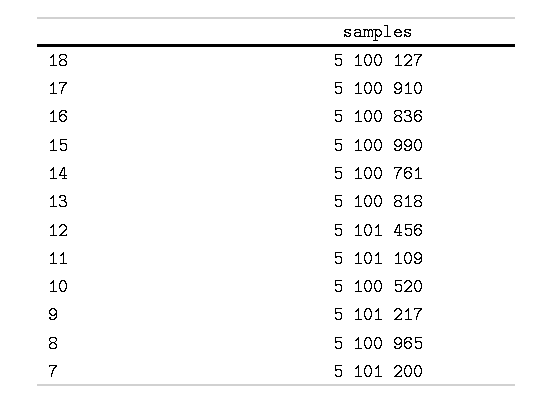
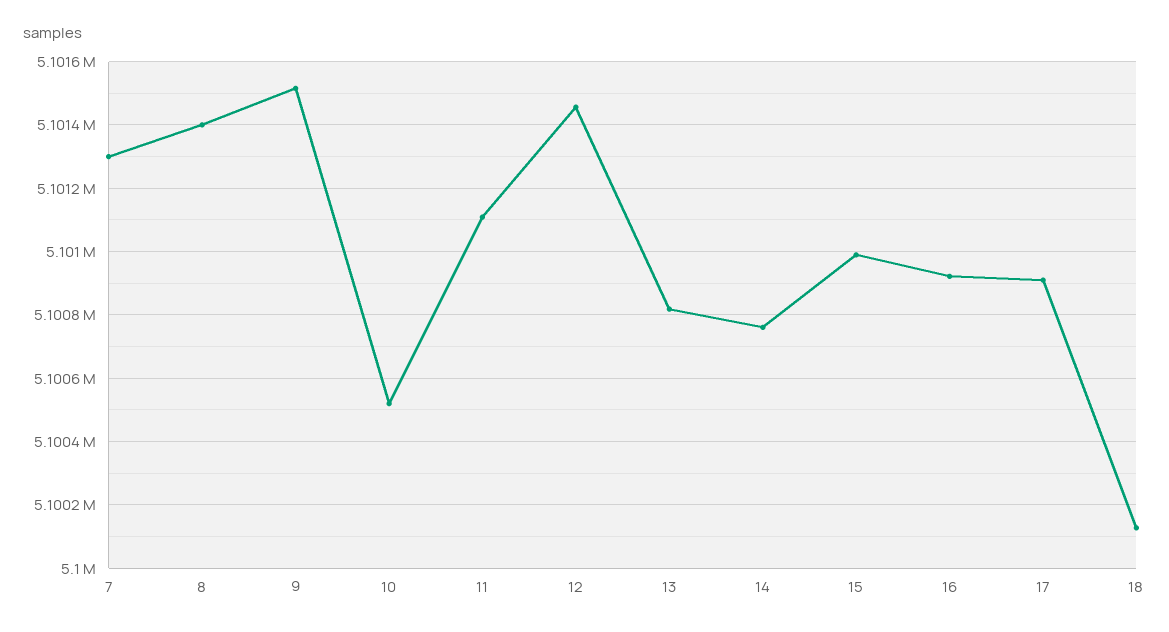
  {
    "18": 5100127,
    "17": 5100910,
-   "16": 5100836,
+   "16": 5100920,
    "15": 5100990,
    "14": 5100761,
    "13": 5100818,
    "12": 5101456,
    "11": 5101109,
    "10": 5100520,
-   "9": 5101217,
+   "9": 5101520,
-   "8": 5100965,
+   "8": 5101400,
-   "7": 5101200
+   "7": 5101300
  }

